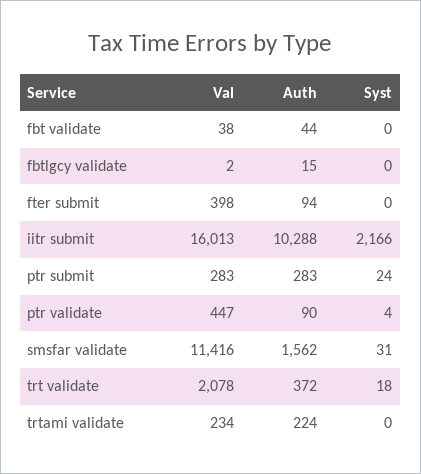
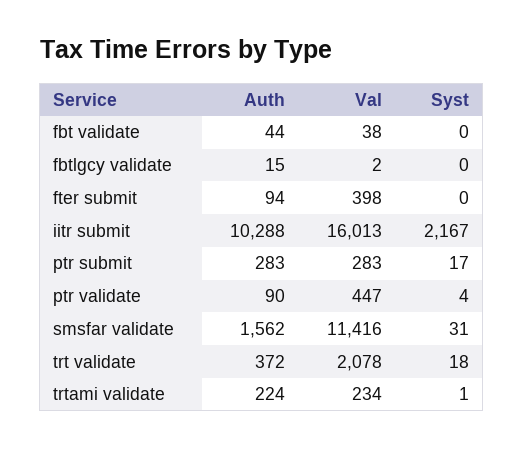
  {
    "Val": {
      "fbt validate": 38,
      "fbtlgcy validate": 2,
      "fter submit": 398,
      "iitr submit": 16013,
      "ptr submit": 283,
      "ptr validate": 447,
      "smsfar validate": 11416,
      "trt validate": 2078,
      "trtami validate": 234
    },
    "Auth": {
      "fbt validate": 44,
      "fbtlgcy validate": 15,
      "fter submit": 94,
      "iitr submit": 10288,
      "ptr submit": 283,
      "ptr validate": 90,
      "smsfar validate": 1562,
      "trt validate": 372,
      "trtami validate": 224
    },
    "Syst": {
      "fbt validate": 0,
      "fbtlgcy validate": 0,
      "fter submit": 0,
-     "iitr submit": 2166,
+     "iitr submit": 2167,
-     "ptr submit": 24,
+     "ptr submit": 17,
      "ptr validate": 4,
      "smsfar validate": 31,
      "trt validate": 18,
-     "trtami validate": 0
+     "trtami validate": 1
    }
  }

